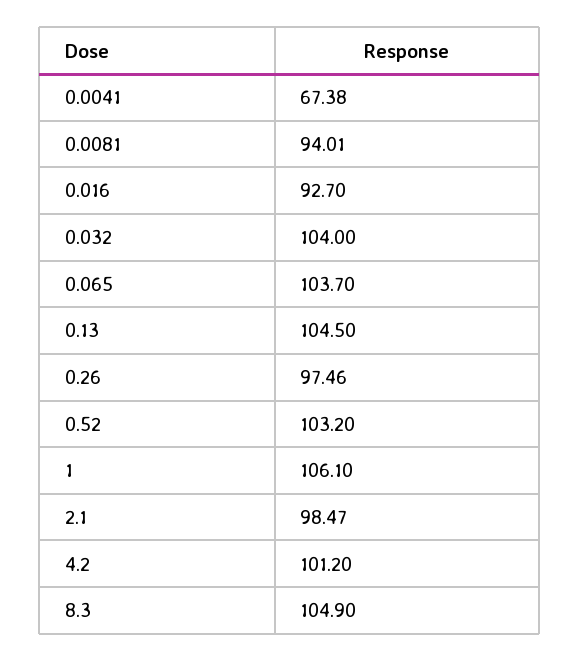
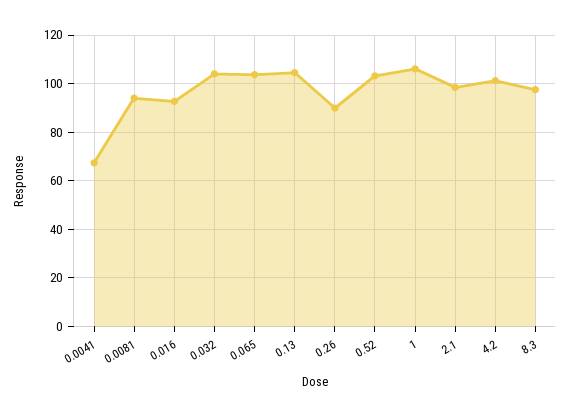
  {
    "0.0041": 67.38,
    "0.0081": 94.01,
    "0.016": 92.7,
    "0.032": 104,
    "0.065": 103.7,
    "0.13": 104.5,
-   "0.26": 97.46,
+   "0.26": 90,
    "0.52": 103.2,
    "1": 106.1,
    "2.1": 98.47,
    "4.2": 101.2,
-   "8.3": 104.9
+   "8.3": 97.5
  }

